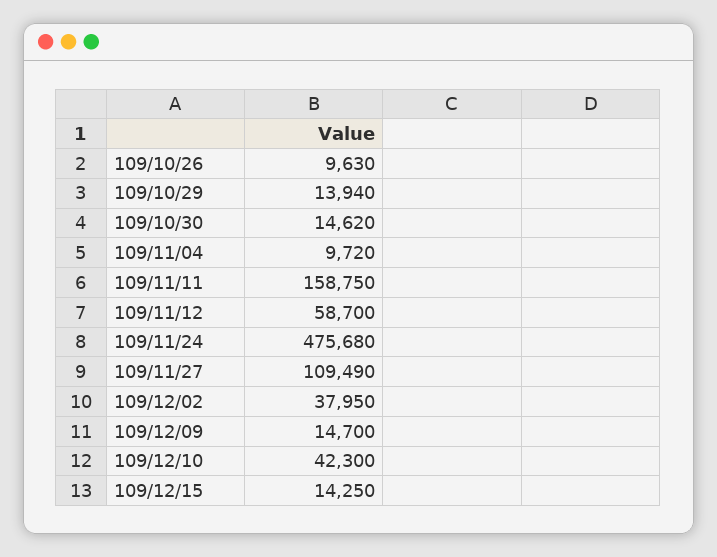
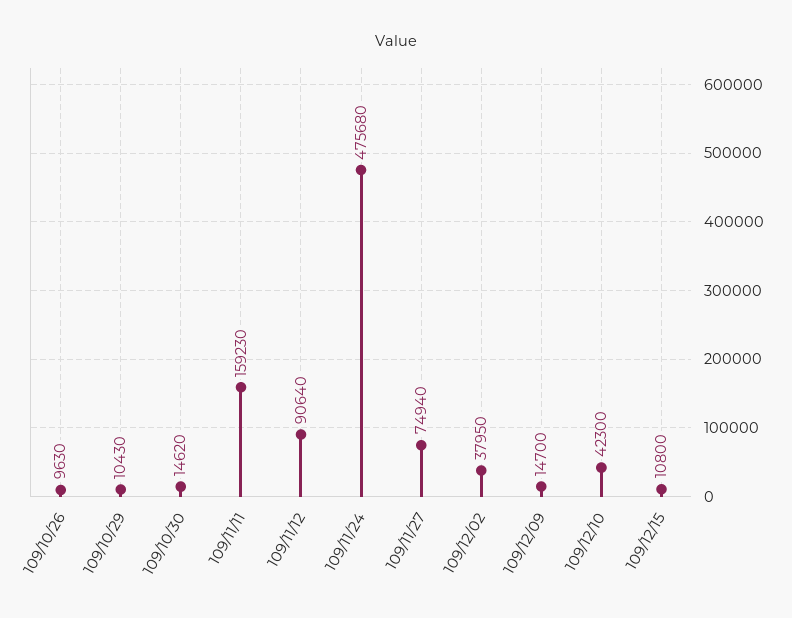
  {
    "109/10/26": 9630,
-   "109/10/29": 13940,
+   "109/10/29": 10430,
    "109/10/30": 14620,
-   "109/11/04": 9720,
-   "109/11/11": 158750,
+   "109/11/11": 159230,
-   "109/11/12": 58700,
+   "109/11/12": 90640,
    "109/11/24": 475680,
-   "109/11/27": 109490,
+   "109/11/27": 74940,
    "109/12/02": 37950,
    "109/12/09": 14700,
    "109/12/10": 42300,
-   "109/12/15": 14250
+   "109/12/15": 10800
  }

